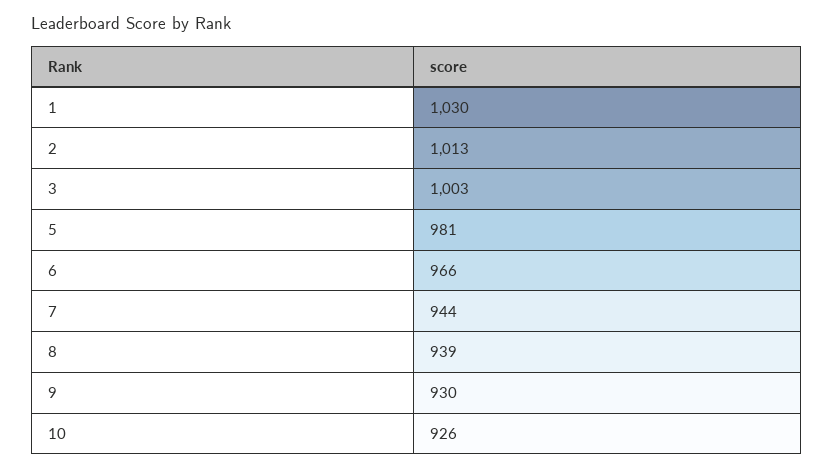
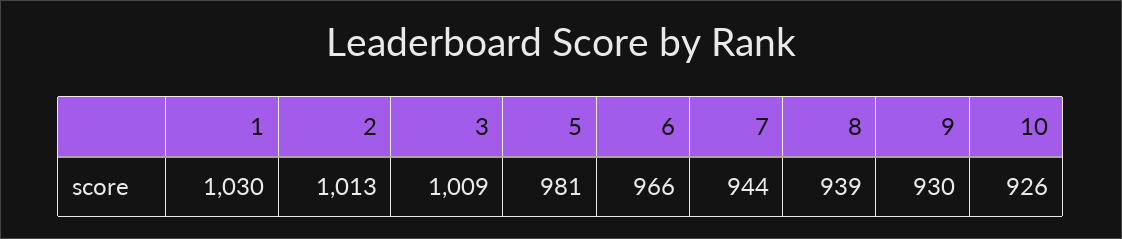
  {
    "1": 1030,
    "2": 1013,
-   "3": 1003,
+   "3": 1009,
    "5": 981,
    "6": 966,
    "7": 944,
    "8": 939,
    "9": 930,
    "10": 926
  }

